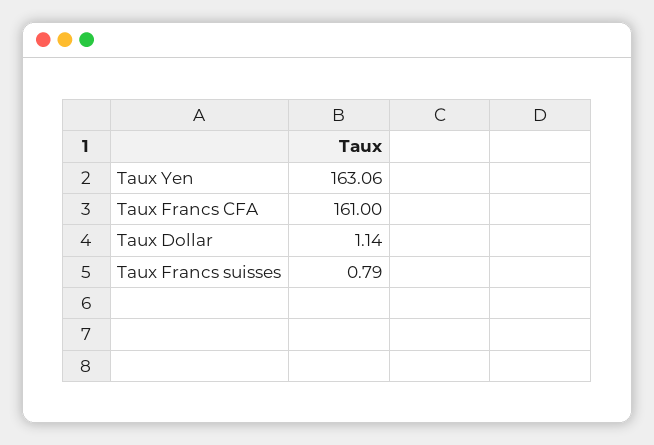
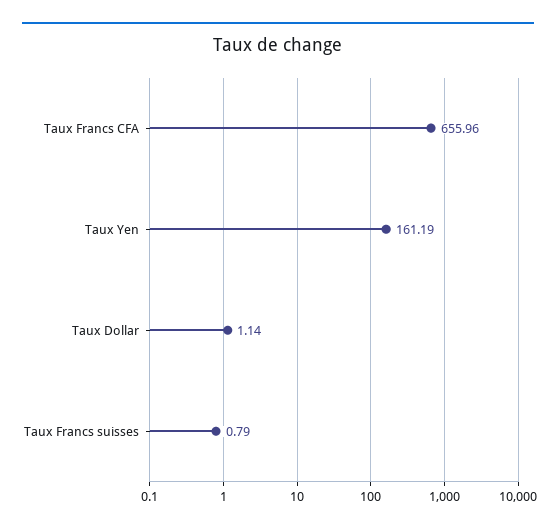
  {
-   "Taux Yen": 163.06,
+   "Taux Yen": 161.19,
-   "Taux Francs CFA": 161,
+   "Taux Francs CFA": 655.96,
    "Taux Dollar": 1.14,
    "Taux Francs suisses": 0.79
  }

